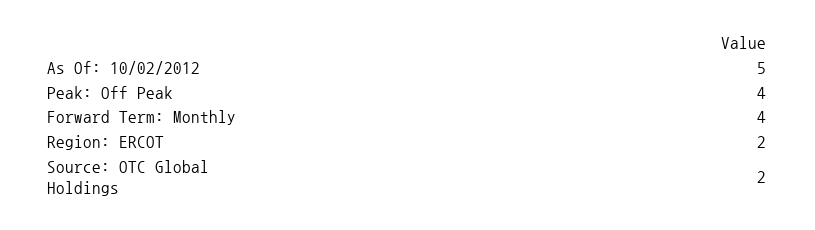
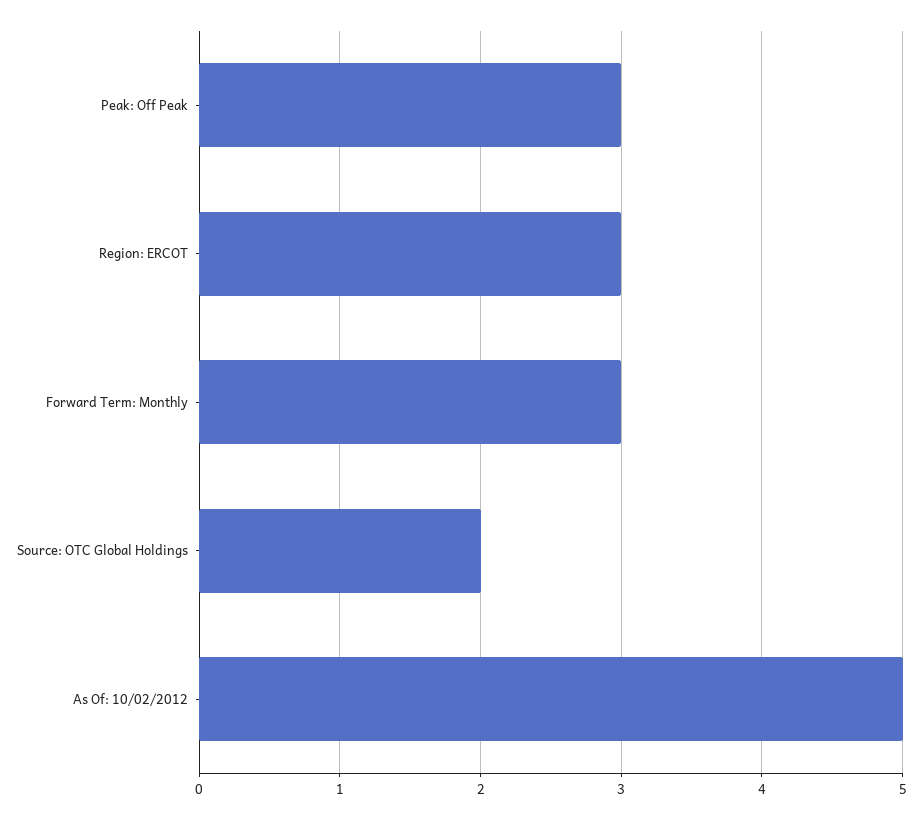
  {
    "As Of: 10/02/2012": 5,
-   "Peak: Off Peak": 4,
+   "Peak: Off Peak": 3,
-   "Forward Term: Monthly": 4,
+   "Forward Term: Monthly": 3,
-   "Region: ERCOT": 2,
+   "Region: ERCOT": 3,
    "Source: OTC Global Holdings": 2
  }

